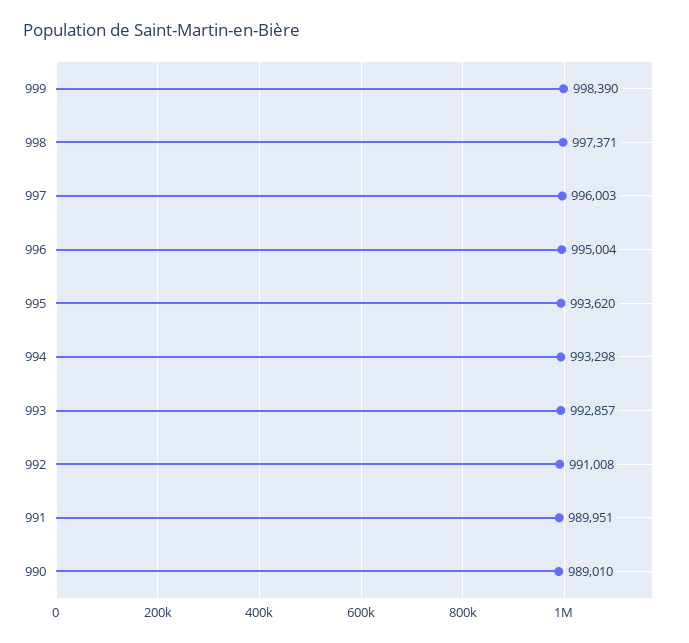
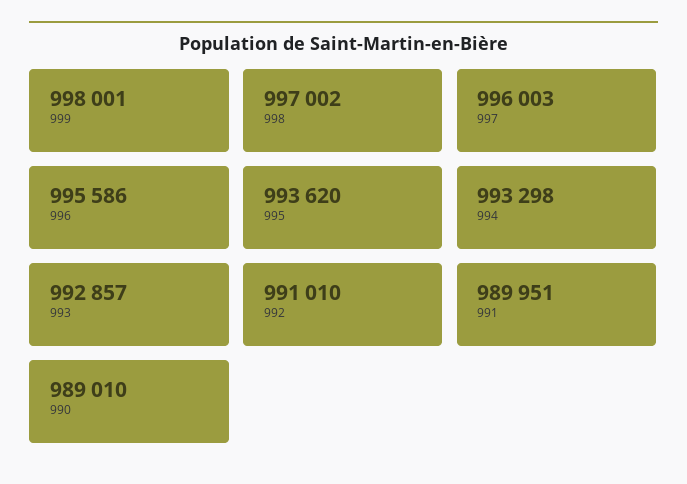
  {
-   "999": 998390,
+   "999": 998001,
-   "998": 997371,
+   "998": 997002,
    "997": 996003,
-   "996": 995004,
+   "996": 995586,
    "995": 993620,
    "994": 993298,
    "993": 992857,
-   "992": 991008,
+   "992": 991010,
    "991": 989951,
    "990": 989010
  }

